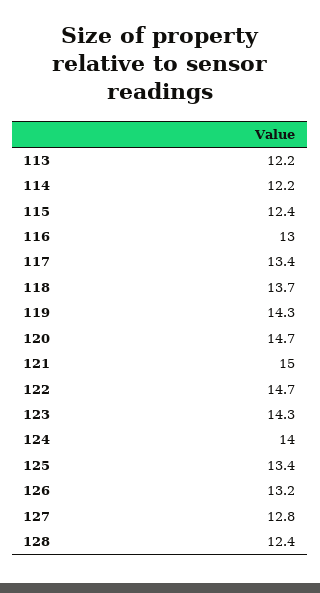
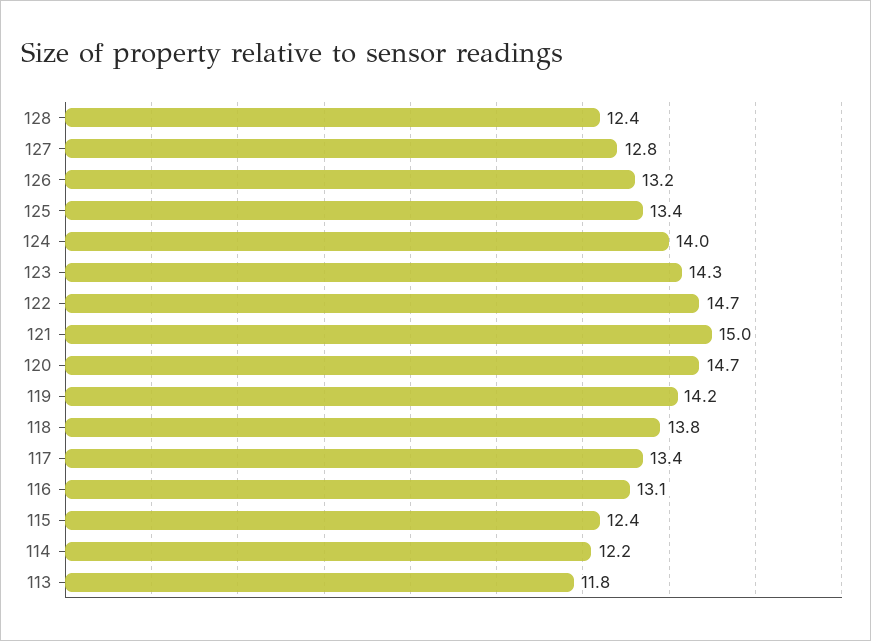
  {
-   "113": 12.2,
+   "113": 11.8,
    "114": 12.2,
    "115": 12.4,
-   "116": 13,
+   "116": 13.1,
    "117": 13.4,
-   "118": 13.7,
+   "118": 13.8,
-   "119": 14.3,
+   "119": 14.2,
    "120": 14.7,
    "121": 15,
    "122": 14.7,
    "123": 14.3,
    "124": 14,
    "125": 13.4,
    "126": 13.2,
    "127": 12.8,
    "128": 12.4
  }

